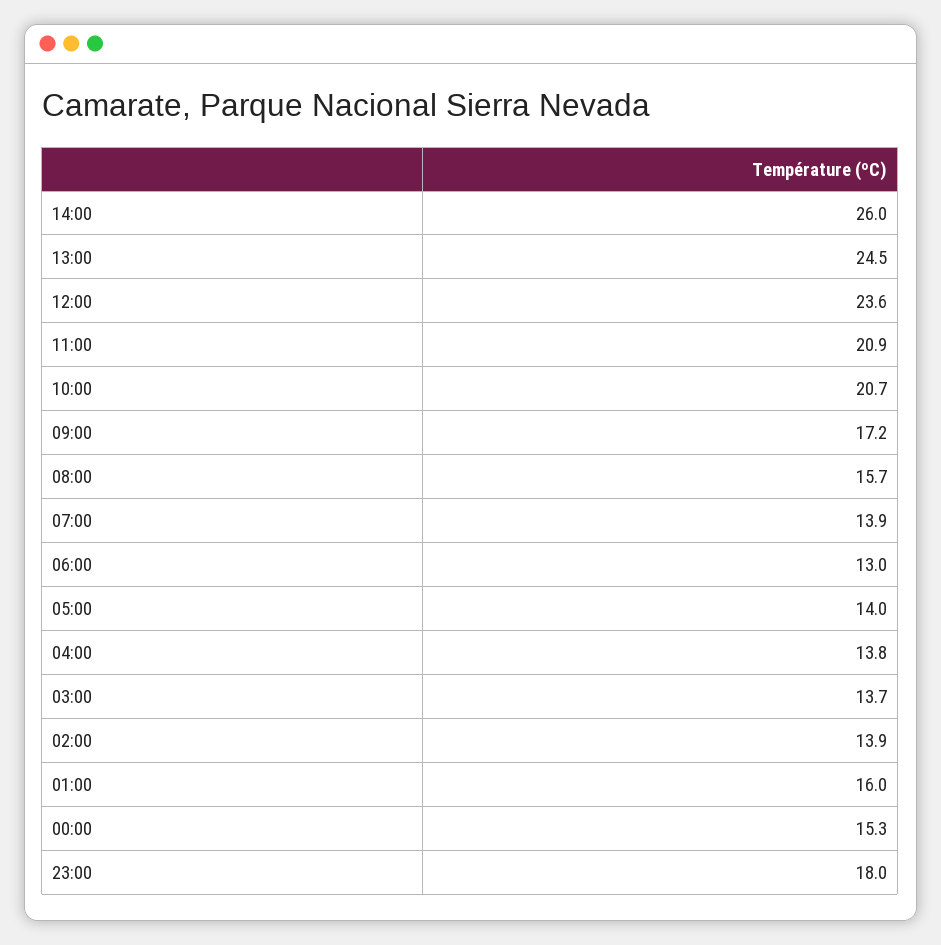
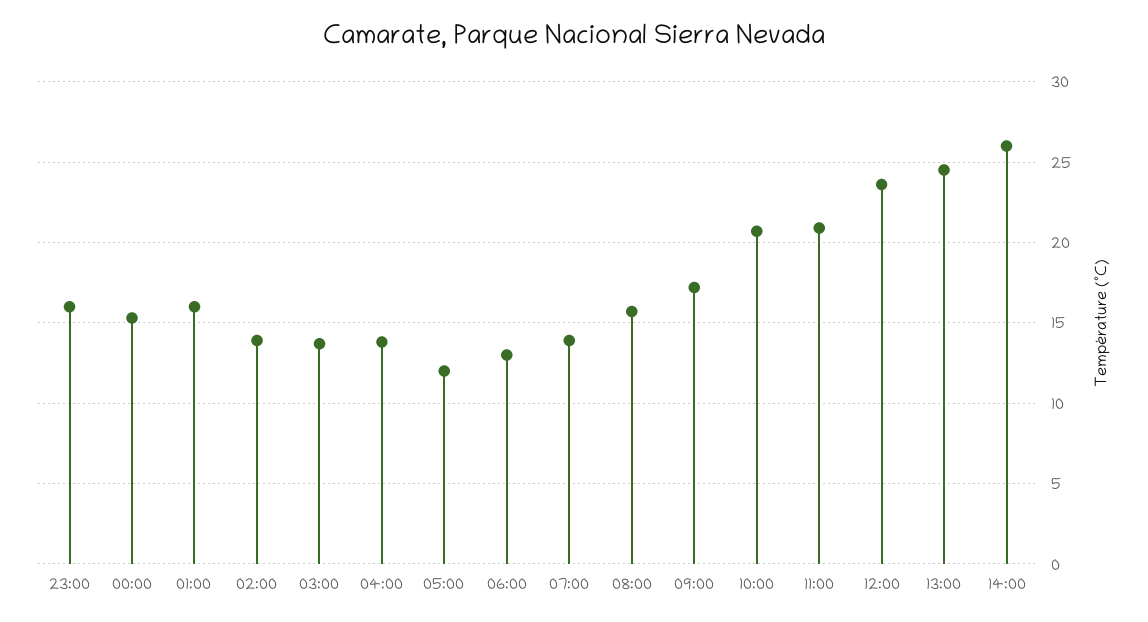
  {
    "14:00": 26,
    "13:00": 24.5,
    "12:00": 23.6,
    "11:00": 20.9,
    "10:00": 20.7,
    "09:00": 17.2,
    "08:00": 15.7,
    "07:00": 13.9,
    "06:00": 13,
-   "05:00": 14,
+   "05:00": 12,
    "04:00": 13.8,
    "03:00": 13.7,
    "02:00": 13.9,
    "01:00": 16,
    "00:00": 15.3,
-   "23:00": 18
+   "23:00": 16
  }

